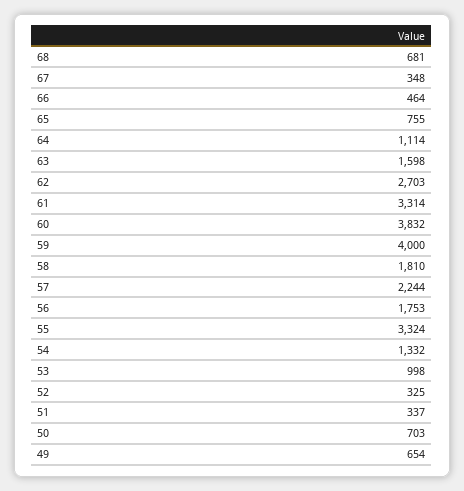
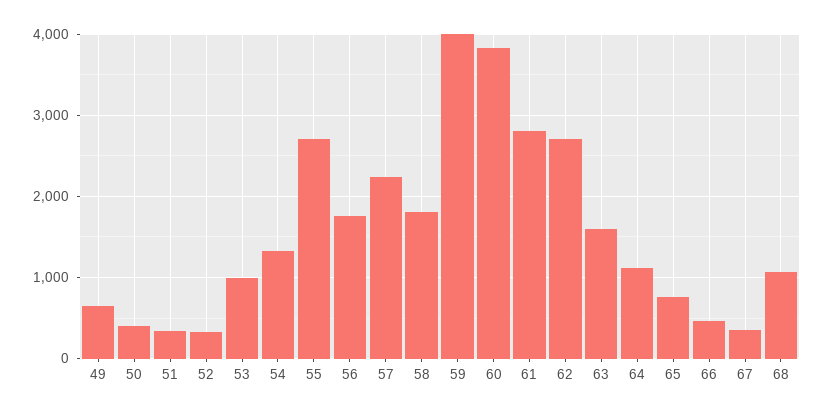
  {
-   "68": 681,
+   "68": 1100,
    "67": 348,
    "66": 464,
    "65": 755,
    "64": 1114,
    "63": 1598,
    "62": 2703,
-   "61": 3314,
+   "61": 2800,
    "60": 3832,
    "59": 4000,
    "58": 1810,
    "57": 2244,
    "56": 1753,
-   "55": 3324,
+   "55": 2700,
    "54": 1332,
    "53": 998,
    "52": 325,
    "51": 337,
-   "50": 703,
+   "50": 400,
    "49": 654
  }

